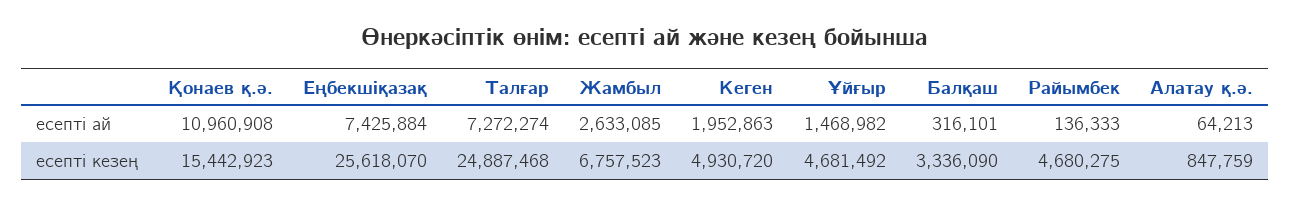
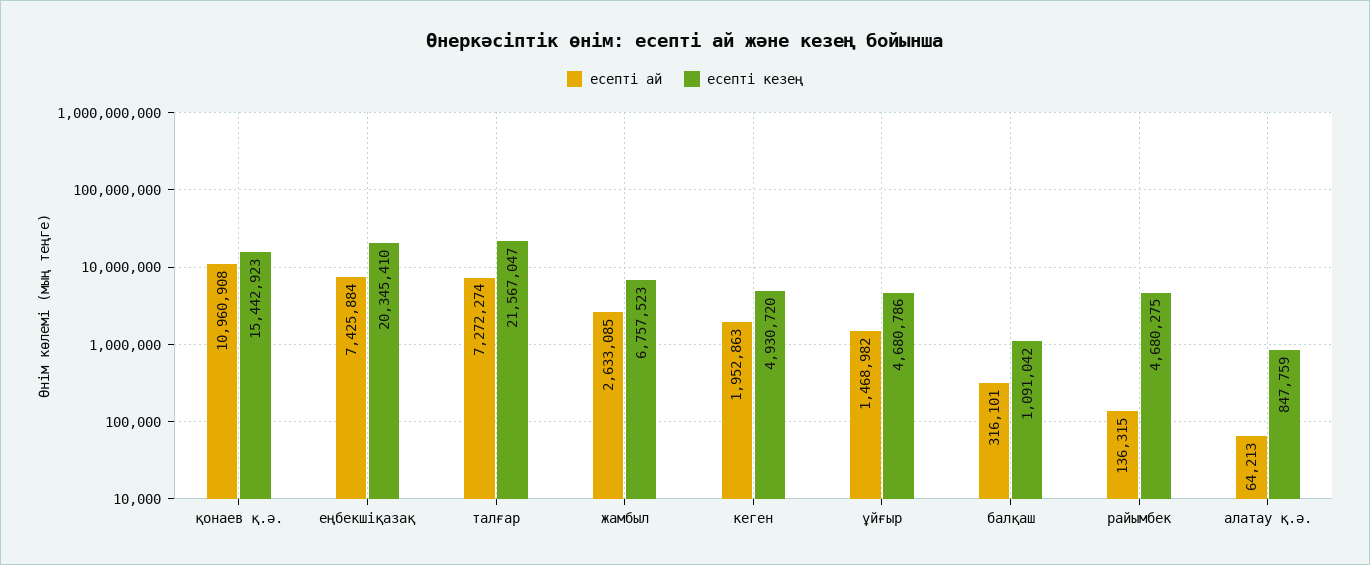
  {
    "есепті ай": {
      "Қонаев қ.ә.": 10960908,
      "Еңбекшіқазақ": 7425884,
      "Талғар": 7272274,
      "Жамбыл": 2633085,
      "Кеген": 1952863,
      "Ұйғыр": 1468982,
      "Балқаш": 316101,
-     "Райымбек": 136333,
+     "Райымбек": 136315,
      "Алатау қ.ә.": 64213
    },
    "есепті кезең": {
      "Қонаев қ.ә.": 15442923,
-     "Еңбекшіқазақ": 25618070,
+     "Еңбекшіқазақ": 20345410,
-     "Талғар": 24887468,
+     "Талғар": 21567047,
      "Жамбыл": 6757523,
      "Кеген": 4930720,
-     "Ұйғыр": 4681492,
+     "Ұйғыр": 4680786,
-     "Балқаш": 3336090,
+     "Балқаш": 1091042,
      "Райымбек": 4680275,
      "Алатау қ.ә.": 847759
    }
  }

